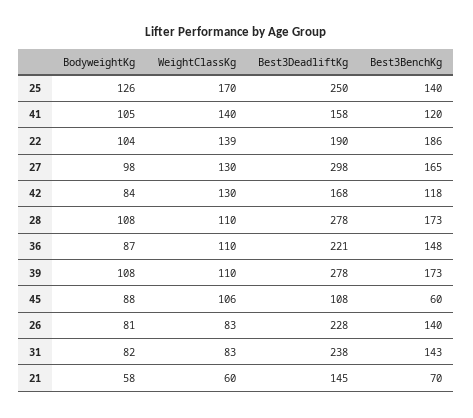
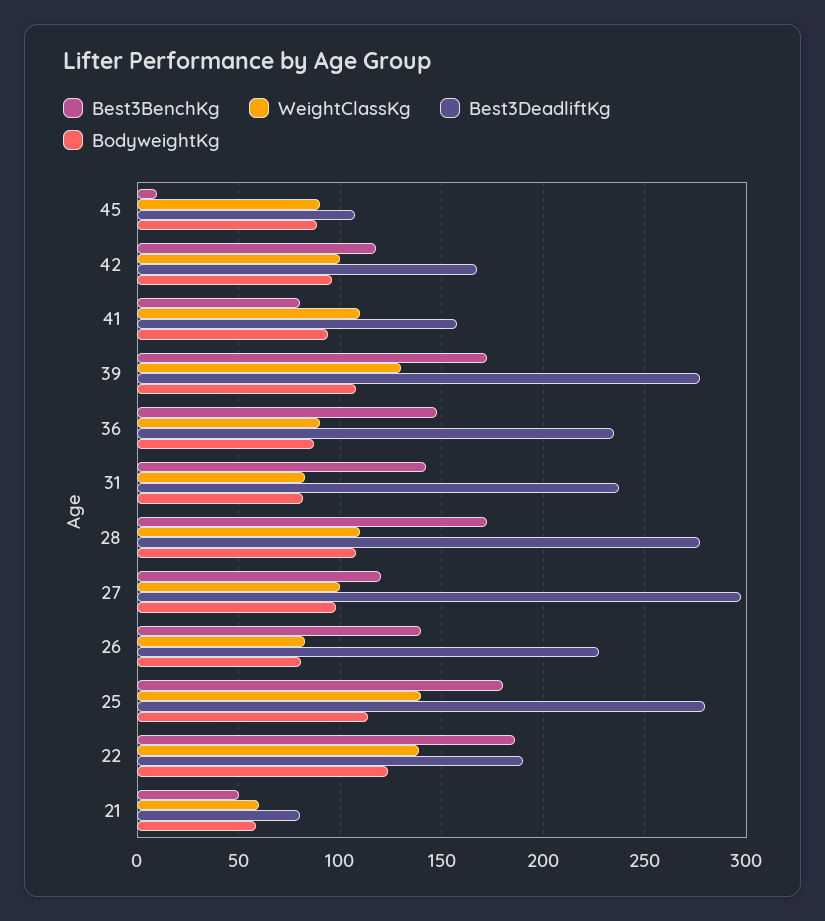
  {
    "BodyweightKg": {
-     "25": 126,
+     "25": 115,
-     "41": 105,
+     "41": 95,
-     "22": 104,
+     "22": 125,
      "27": 98,
-     "42": 84,
+     "42": 95,
      "28": 108,
      "36": 87,
      "39": 108,
      "45": 88,
      "26": 81,
      "31": 82,
      "21": 58
    },
    "WeightClassKg": {
-     "25": 170,
+     "25": 140,
-     "41": 140,
+     "41": 110,
      "22": 139,
-     "27": 130,
+     "27": 100,
-     "42": 130,
+     "42": 100,
      "28": 110,
-     "36": 110,
+     "36": 90,
-     "39": 110,
+     "39": 130,
-     "45": 106,
+     "45": 90,
      "26": 83,
      "31": 83,
      "21": 60
    },
    "Best3DeadliftKg": {
-     "25": 250,
+     "25": 280,
      "41": 158,
      "22": 190,
      "27": 298,
      "42": 168,
      "28": 278,
-     "36": 221,
+     "36": 235,
      "39": 278,
      "45": 108,
      "26": 228,
      "31": 238,
-     "21": 145
+     "21": 80
    },
    "Best3BenchKg": {
-     "25": 140,
+     "25": 180,
-     "41": 120,
+     "41": 80,
      "22": 186,
-     "27": 165,
+     "27": 120,
      "42": 118,
      "28": 173,
      "36": 148,
      "39": 173,
-     "45": 60,
+     "45": 10,
      "26": 140,
      "31": 143,
-     "21": 70
+     "21": 50
    }
  }

